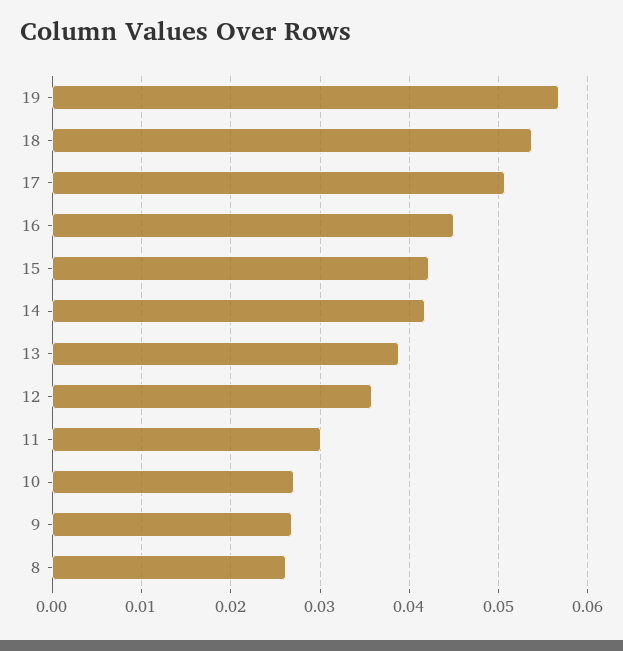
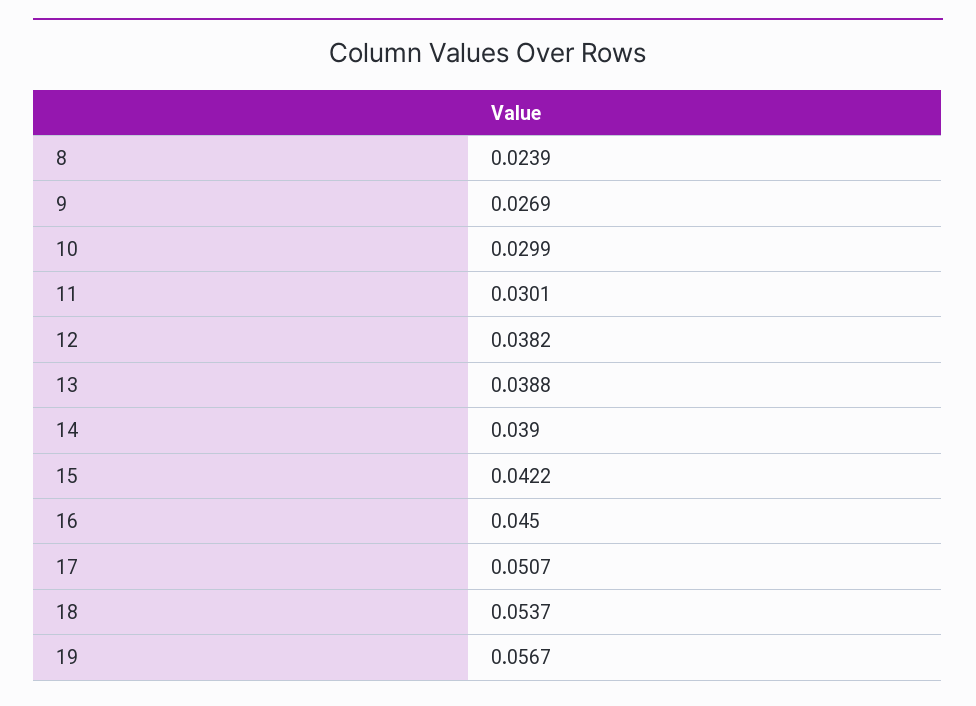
  {
    "19": 0.0567,
    "18": 0.0537,
    "17": 0.0507,
    "16": 0.045,
    "15": 0.0422,
-   "14": 0.042,
+   "14": 0.039,
    "13": 0.0388,
-   "12": 0.036,
+   "12": 0.0382,
    "11": 0.0301,
-   "10": 0.027,
+   "10": 0.0299,
    "9": 0.0269,
-   "8": 0.026
+   "8": 0.0239
  }

